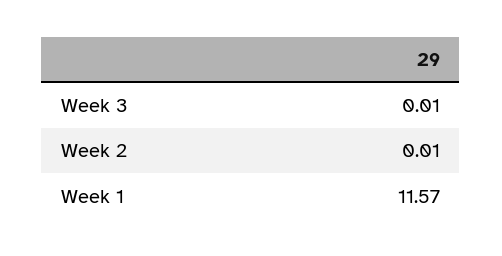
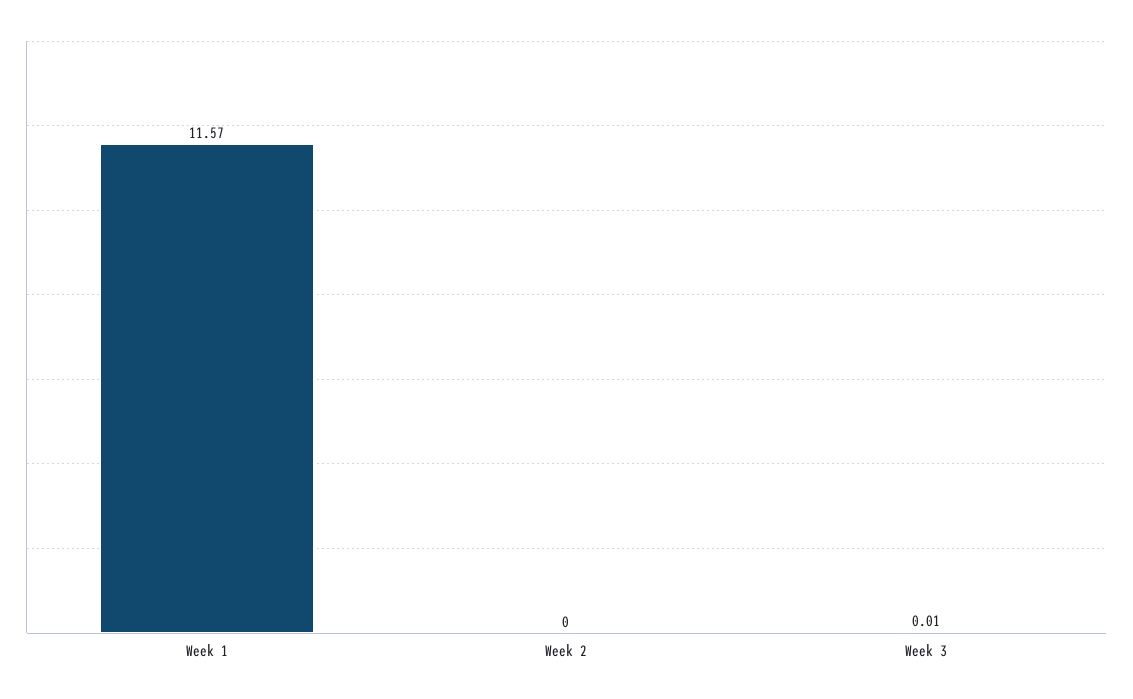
  {
    "Week 3": 0.01,
-   "Week 2": 0.01,
+   "Week 2": 0,
    "Week 1": 11.57
  }

